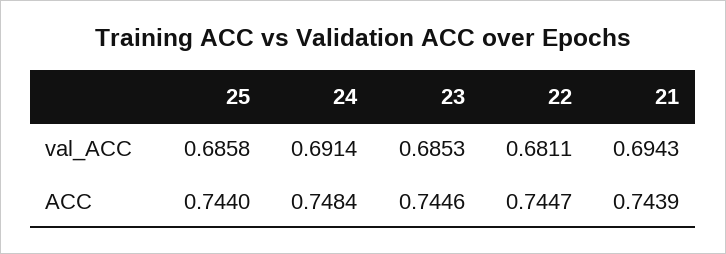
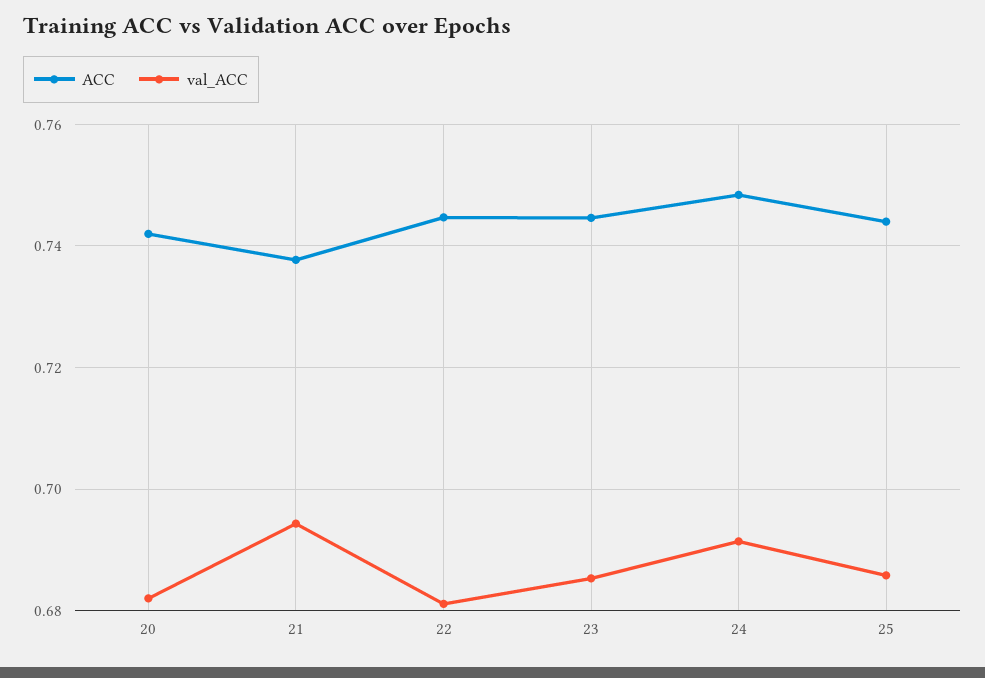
  {
    "val_ACC": {
      "25": 0.6858,
      "24": 0.6914,
      "23": 0.6853,
      "22": 0.6811,
-     "21": 0.6943
+     "21": 0.6943,
+     "20": 0.682
    },
    "ACC": {
      "25": 0.744,
      "24": 0.7484,
      "23": 0.7446,
      "22": 0.7447,
-     "21": 0.7439
+     "21": 0.738,
+     "20": 0.742
    }
  }

